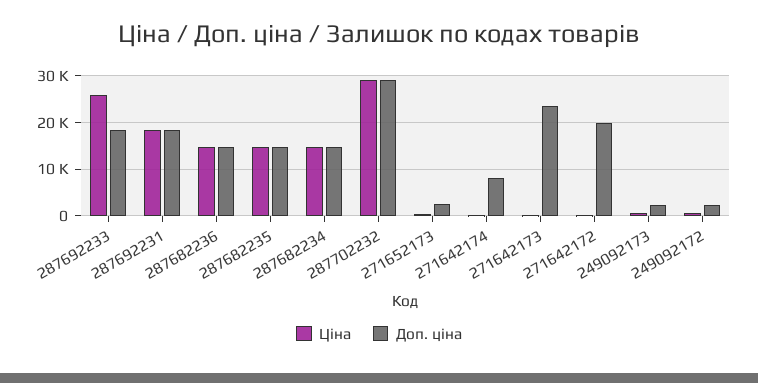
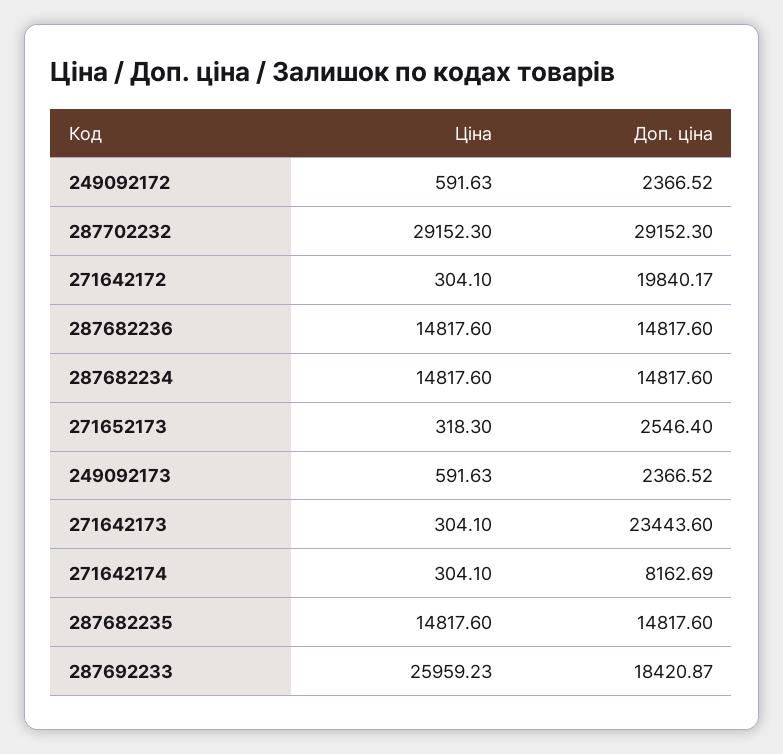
  {
    "Ціна": {
      "287692233": 25959.23,
-     "287692231": 18000,
      "287682236": 14817.6,
      "287682235": 14817.6,
      "287682234": 14817.6,
      "287702232": 29152.3,
      "271652173": 318.3,
      "271642174": 304.1,
      "271642173": 304.1,
      "271642172": 304.1,
      "249092173": 591.63,
      "249092172": 591.63
    },
    "Доп. ціна": {
      "287692233": 18420.87,
-     "287692231": 18000,
      "287682236": 14817.6,
      "287682235": 14817.6,
      "287682234": 14817.6,
      "287702232": 29152.3,
      "271652173": 2546.4,
      "271642174": 8162.69,
      "271642173": 23443.6,
      "271642172": 19840.17,
      "249092173": 2366.52,
      "249092172": 2366.52
    }
  }

